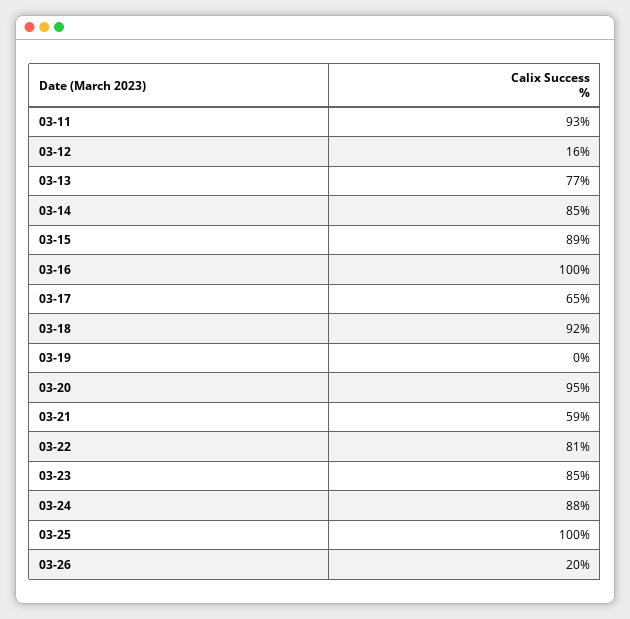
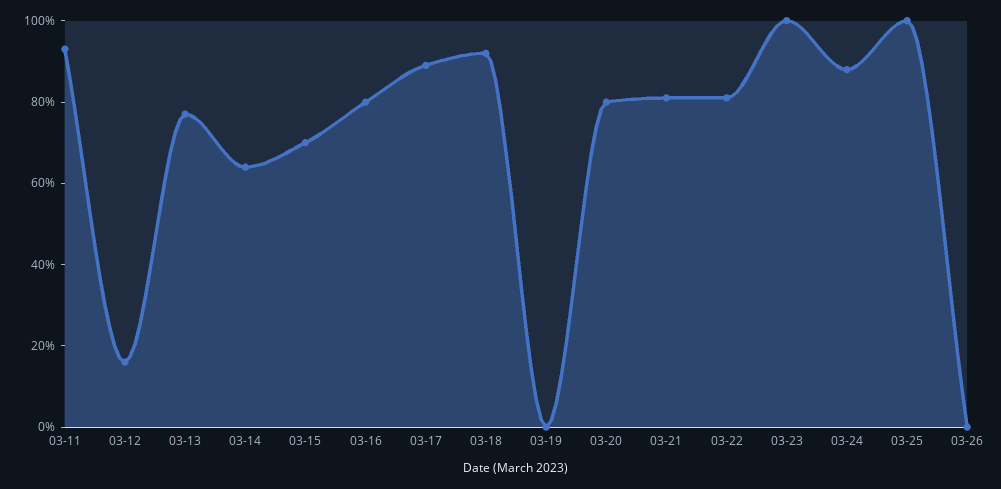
  {
    "03-11": 93,
    "03-12": 16,
    "03-13": 77,
-   "03-14": 85,
+   "03-14": 65,
-   "03-15": 89,
+   "03-15": 70,
-   "03-16": 100,
+   "03-16": 80,
-   "03-17": 65,
+   "03-17": 90,
    "03-18": 92,
    "03-19": 0,
-   "03-20": 95,
+   "03-20": 80,
-   "03-21": 59,
+   "03-21": 80,
    "03-22": 81,
-   "03-23": 85,
+   "03-23": 100,
    "03-24": 88,
    "03-25": 100,
-   "03-26": 20
+   "03-26": 0
  }

